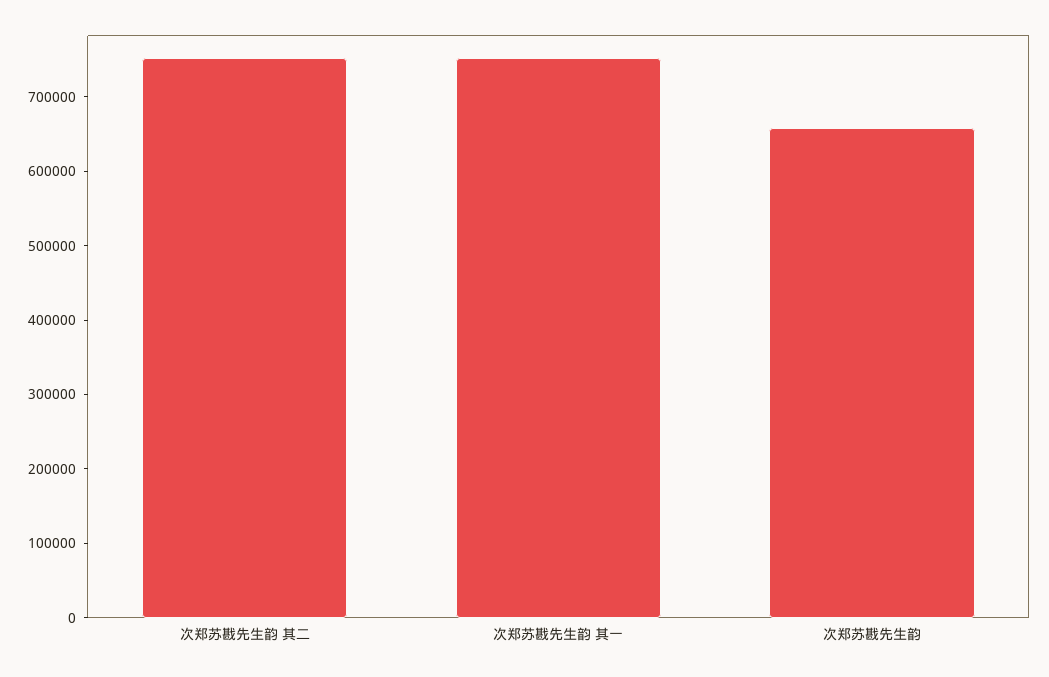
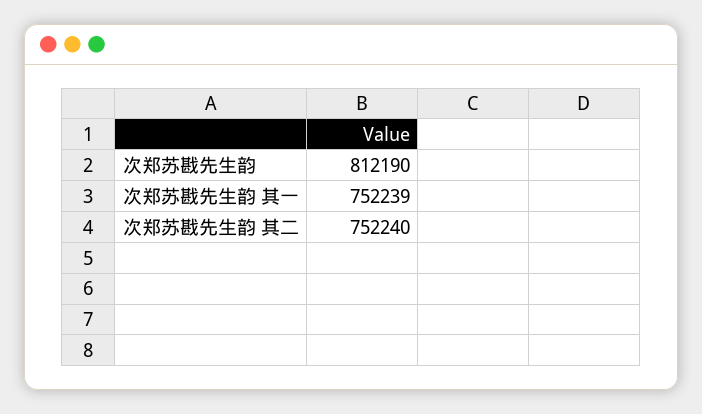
  {
    "次郑苏戡先生韵 其二": 752240,
    "次郑苏戡先生韵 其一": 752239,
-   "次郑苏戡先生韵": 660000
+   "次郑苏戡先生韵": 812190
  }

